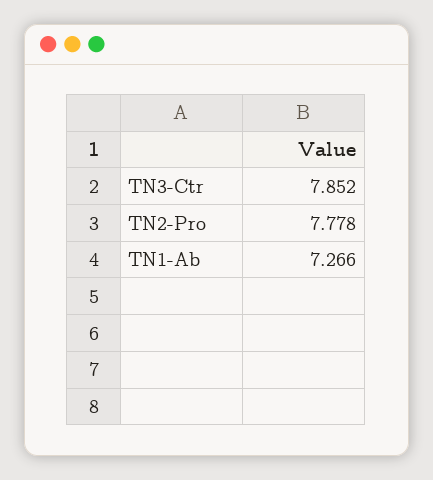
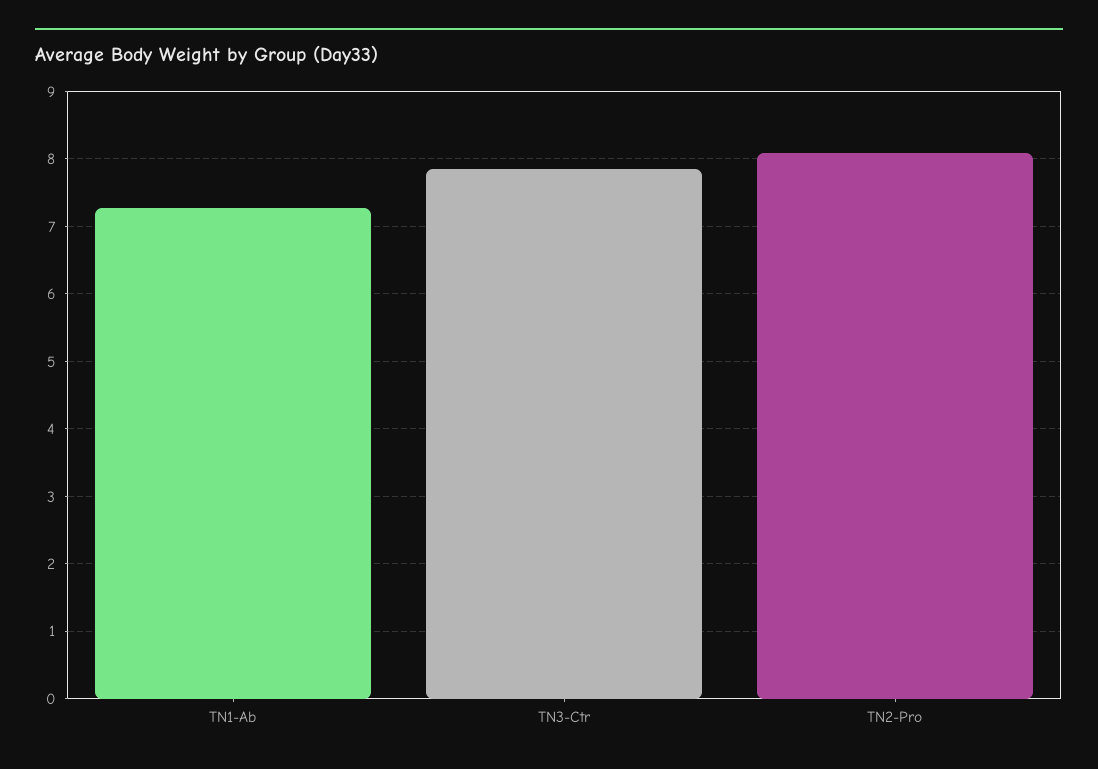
  {
    "TN3-Ctr": 7.852,
-   "TN2-Pro": 7.778,
+   "TN2-Pro": 8.1,
    "TN1-Ab": 7.266
  }

